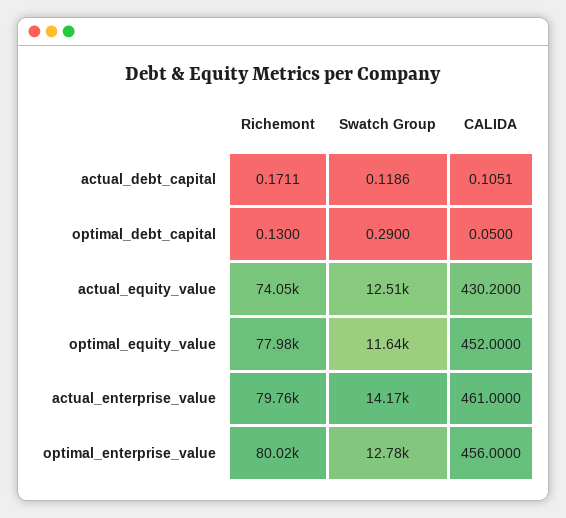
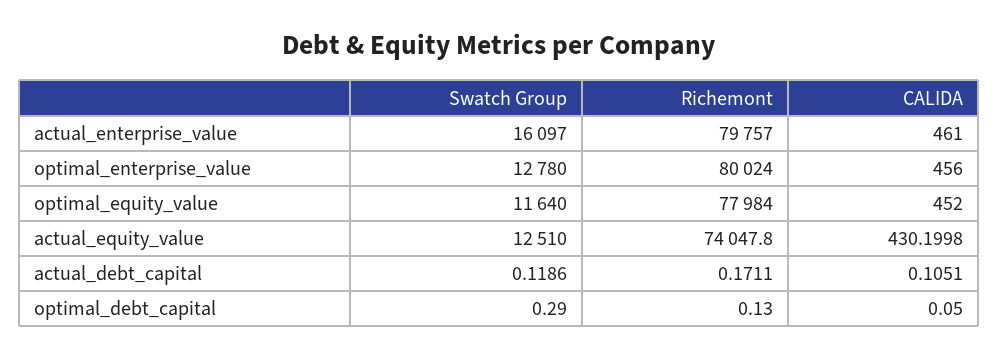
  {
    "Richemont": {
      "actual_debt_capital": 0.1711,
      "optimal_debt_capital": 0.13,
      "actual_equity_value": 74047.8,
      "optimal_equity_value": 77984,
      "actual_enterprise_value": 79757,
      "optimal_enterprise_value": 80024
    },
    "Swatch Group": {
      "actual_debt_capital": 0.1186,
      "optimal_debt_capital": 0.29,
      "actual_equity_value": 12510,
      "optimal_equity_value": 11640,
-     "actual_enterprise_value": 14170,
+     "actual_enterprise_value": 16097,
      "optimal_enterprise_value": 12780
    },
    "CALIDA": {
      "actual_debt_capital": 0.1051,
      "optimal_debt_capital": 0.05,
-     "actual_equity_value": 430.2,
+     "actual_equity_value": 430.1998,
      "optimal_equity_value": 452,
      "actual_enterprise_value": 461,
      "optimal_enterprise_value": 456
    }
  }

